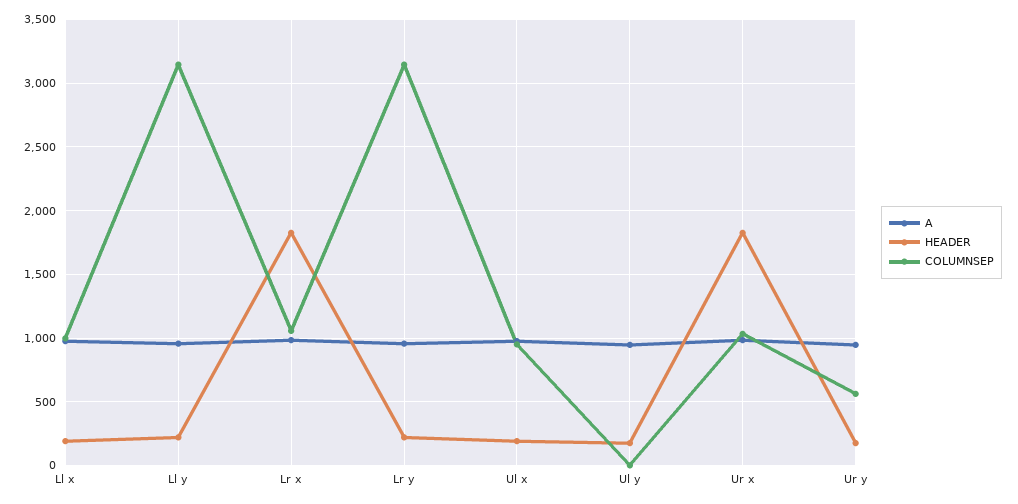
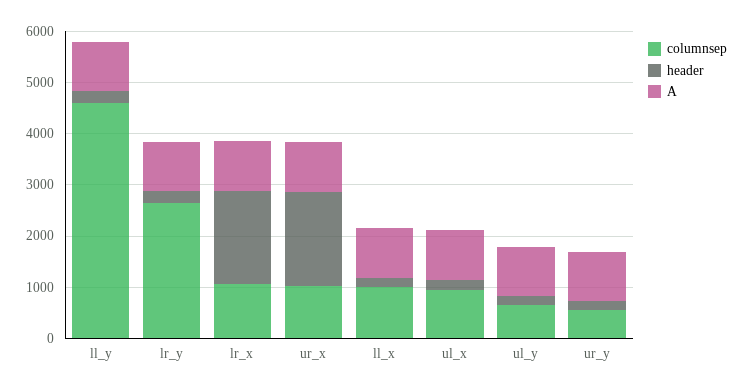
  {
    "A": {
      "Ll x": 1000,
      "Ll y": 950,
      "Lr x": 1000,
      "Lr y": 950,
      "Ul x": 1000,
      "Ul y": 950,
      "Ur x": 1000,
      "Ur y": 950
    },
    "HEADER": {
      "Ll x": 200,
      "Ll y": 200,
      "Lr x": 1850,
      "Lr y": 200,
      "Ul x": 200,
      "Ul y": 200,
      "Ur x": 1850,
      "Ur y": 200
    },
    "COLUMNSEP": {
      "Ll x": 1000,
-     "Ll y": 3150,
+     "Ll y": 4600,
      "Lr x": 1050,
-     "Lr y": 3150,
+     "Lr y": 2600,
      "Ul x": 950,
-     "Ul y": 0,
+     "Ul y": 600,
      "Ur x": 1050,
      "Ur y": 550
    }
  }

